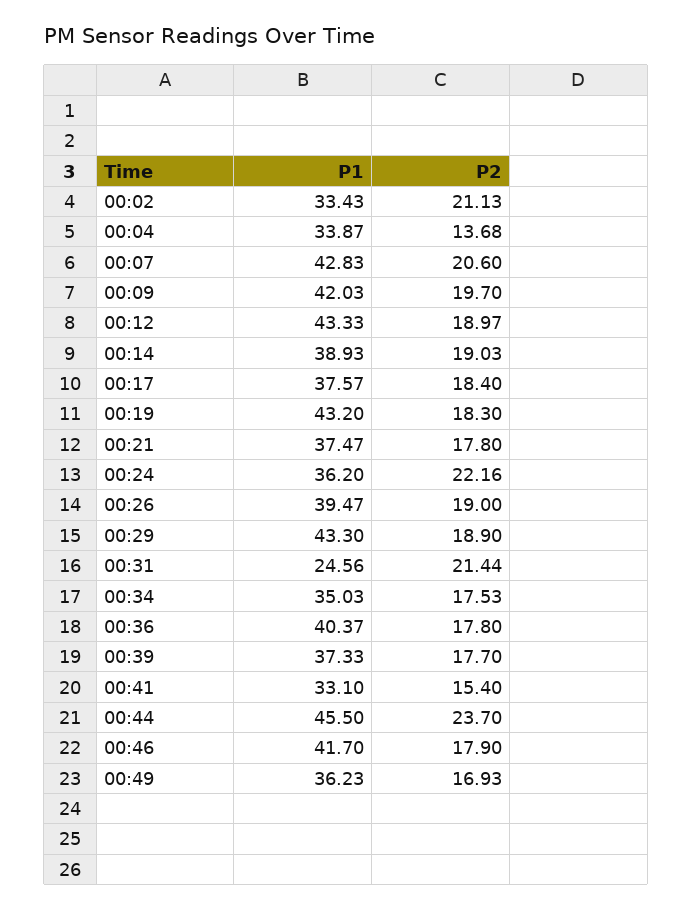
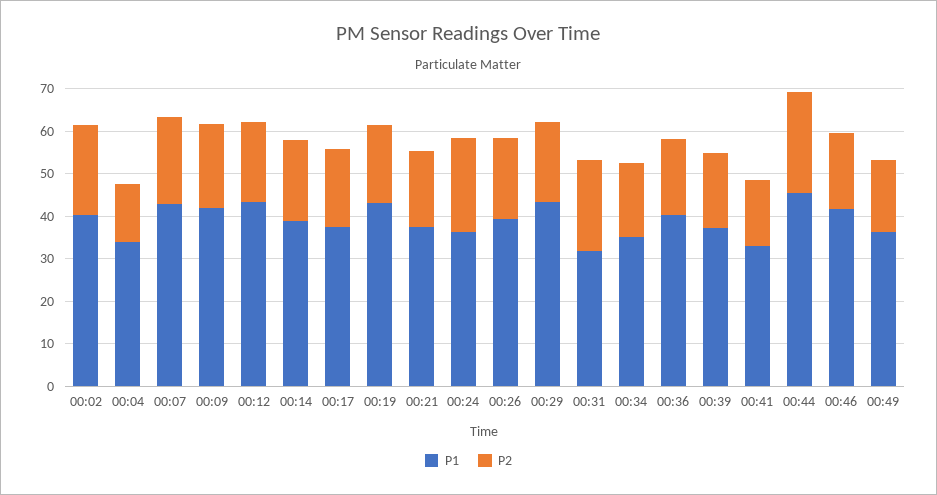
  {
    "P1": {
-     "00:02": 33.43,
+     "00:02": 40,
      "00:04": 33.87,
      "00:07": 42.83,
      "00:09": 42.03,
      "00:12": 43.33,
      "00:14": 38.93,
      "00:17": 37.57,
      "00:19": 43.2,
      "00:21": 37.47,
      "00:24": 36.2,
      "00:26": 39.47,
      "00:29": 43.3,
-     "00:31": 24.56,
+     "00:31": 32,
      "00:34": 35.03,
      "00:36": 40.37,
      "00:39": 37.33,
      "00:41": 33.1,
      "00:44": 45.5,
      "00:46": 41.7,
      "00:49": 36.23
    },
    "P2": {
      "00:02": 21.13,
      "00:04": 13.68,
      "00:07": 20.6,
      "00:09": 19.7,
      "00:12": 18.97,
      "00:14": 19.03,
      "00:17": 18.4,
      "00:19": 18.3,
      "00:21": 17.8,
      "00:24": 22.16,
      "00:26": 19,
      "00:29": 18.9,
      "00:31": 21.44,
      "00:34": 17.53,
      "00:36": 17.8,
      "00:39": 17.7,
      "00:41": 15.4,
      "00:44": 23.7,
      "00:46": 17.9,
      "00:49": 16.93
    }
  }

